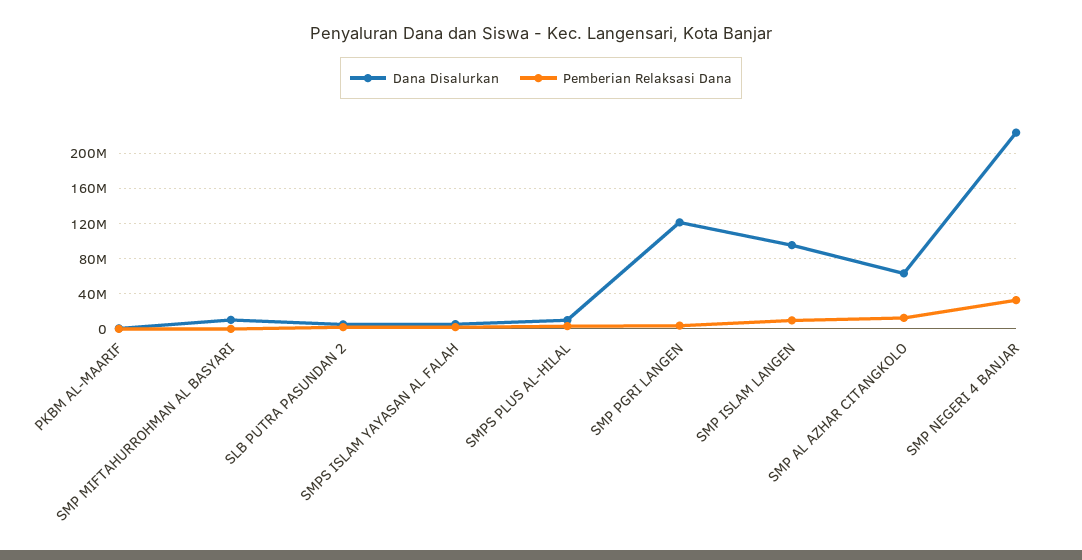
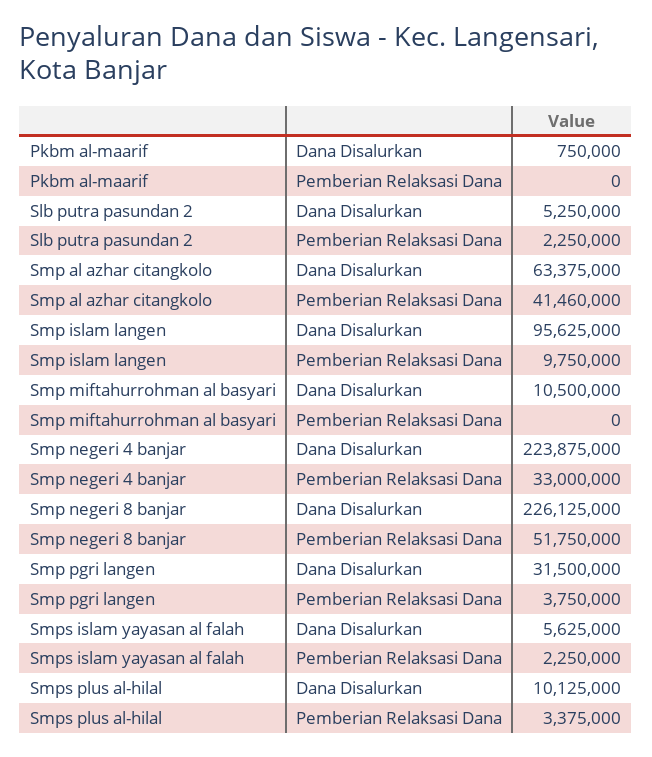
  {
    "Dana Disalurkan": {
      "PKBM AL-MAARIF": 750000,
      "SMP MIFTAHURROHMAN AL BASYARI": 10500000,
      "SLB PUTRA PASUNDAN 2": 5250000,
      "SMPS ISLAM YAYASAN AL FALAH": 5625000,
      "SMPS PLUS AL-HILAL": 10125000,
-     "SMP PGRI LANGEN": 120000000,
+     "SMP PGRI LANGEN": 31500000,
      "SMP ISLAM LANGEN": 95625000,
      "SMP AL AZHAR CITANGKOLO": 63375000,
-     "SMP NEGERI 4 BANJAR": 223875000
+     "SMP NEGERI 4 BANJAR": 223875000,
+     "Smp negeri 8 banjar": 226125000
    },
    "Pemberian Relaksasi Dana": {
      "PKBM AL-MAARIF": 0,
      "SMP MIFTAHURROHMAN AL BASYARI": 0,
      "SLB PUTRA PASUNDAN 2": 2250000,
      "SMPS ISLAM YAYASAN AL FALAH": 2250000,
      "SMPS PLUS AL-HILAL": 3375000,
      "SMP PGRI LANGEN": 3750000,
      "SMP ISLAM LANGEN": 9750000,
-     "SMP AL AZHAR CITANGKOLO": 10000000,
+     "SMP AL AZHAR CITANGKOLO": 41460000,
-     "SMP NEGERI 4 BANJAR": 33000000
+     "SMP NEGERI 4 BANJAR": 33000000,
+     "Smp negeri 8 banjar": 51750000
    }
  }

